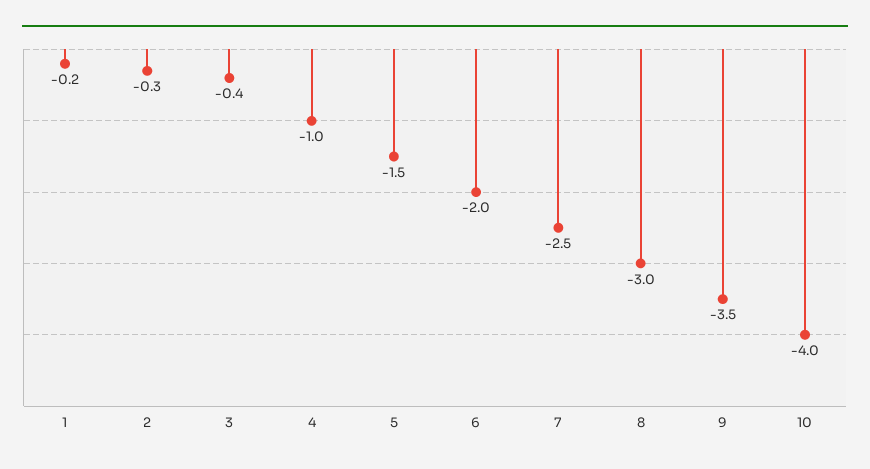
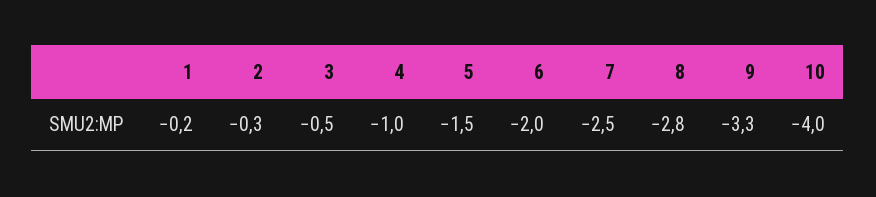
  {
    "1": -0.2,
    "2": -0.3,
-   "3": -0.4,
+   "3": -0.5,
    "4": -1,
    "5": -1.5,
    "6": -2,
    "7": -2.5,
-   "8": -3,
+   "8": -2.8,
-   "9": -3.5,
+   "9": -3.3,
    "10": -4
  }

